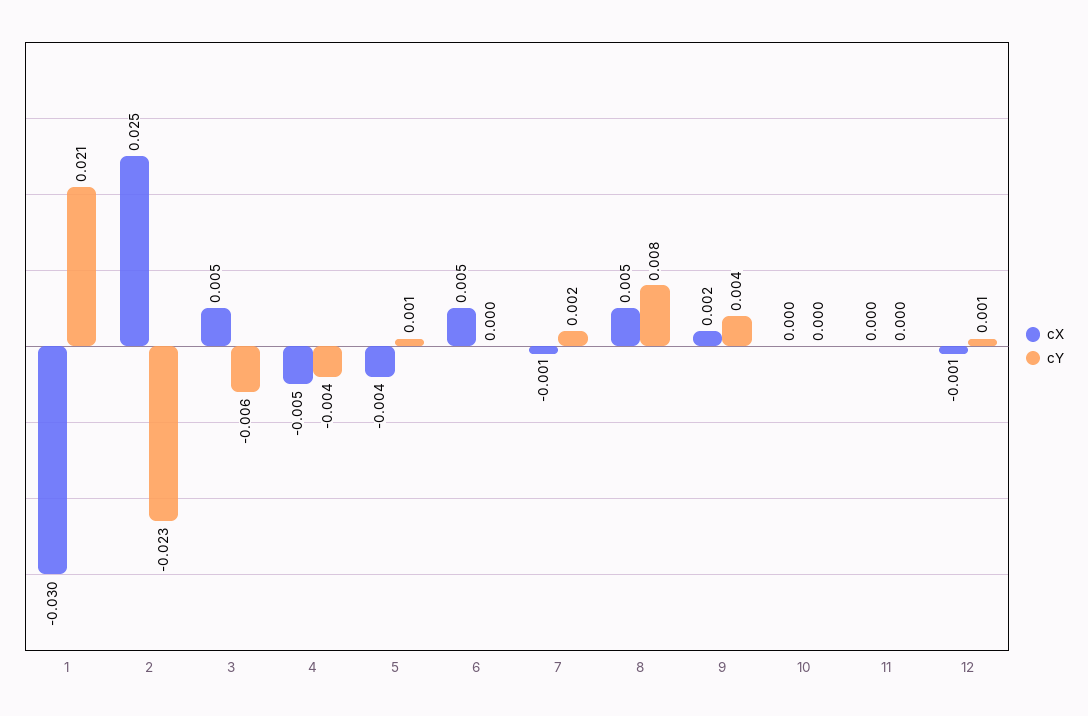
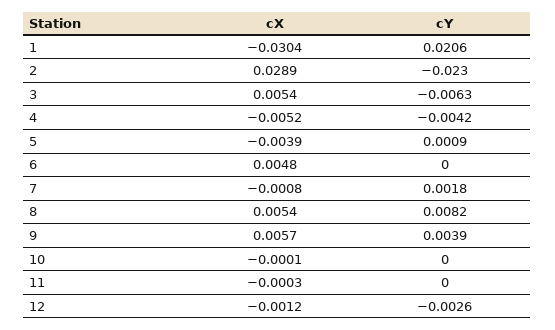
  {
    "cX": {
      "1": -0.0304,
-     "2": 0.025,
+     "2": 0.0289,
      "3": 0.0054,
      "4": -0.0052,
      "5": -0.0039,
      "6": 0.0048,
      "7": -0.0008,
      "8": 0.0054,
-     "9": 0.002,
+     "9": 0.0057,
      "10": -0.0001,
      "11": -0.0003,
      "12": -0.0012
    },
    "cY": {
      "1": 0.0206,
      "2": -0.023,
      "3": -0.0063,
      "4": -0.0042,
      "5": 0.0009,
      "6": 0,
      "7": 0.0018,
      "8": 0.0082,
      "9": 0.0039,
      "10": 0,
      "11": 0,
-     "12": 0.001
+     "12": -0.0026
    }
  }

